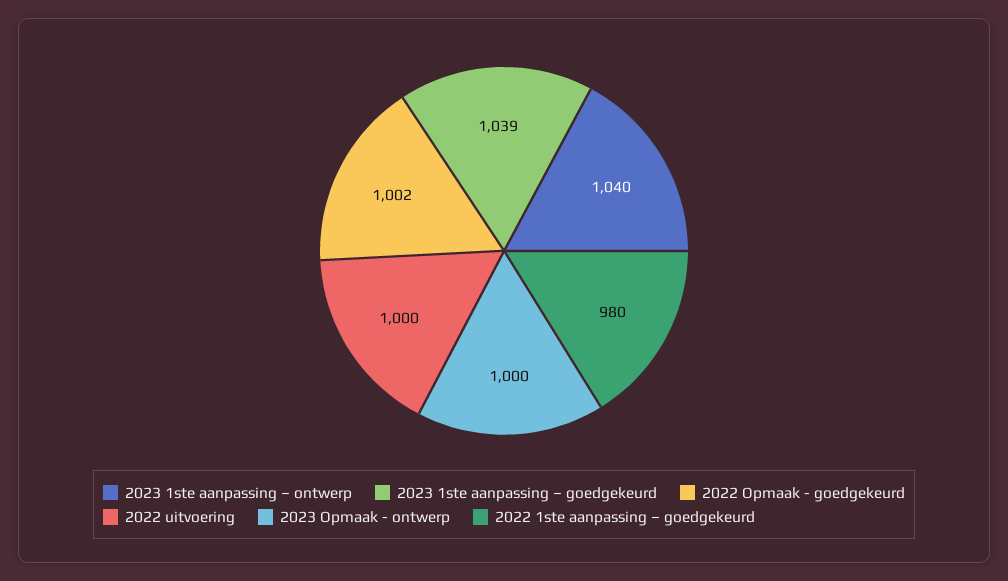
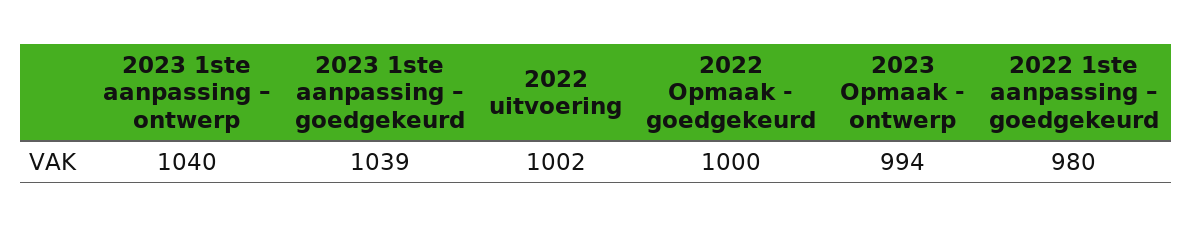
  {
    "2023 1ste aanpassing – ontwerp": 1040,
    "2023 1ste aanpassing – goedgekeurd": 1039,
-   "2022 Opmaak - goedgekeurd": 1002,
+   "2022 Opmaak - goedgekeurd": 1000,
-   "2022 uitvoering": 1000,
+   "2022 uitvoering": 1002,
-   "2023 Opmaak - ontwerp": 1000,
+   "2023 Opmaak - ontwerp": 994,
    "2022 1ste aanpassing – goedgekeurd": 980
  }

